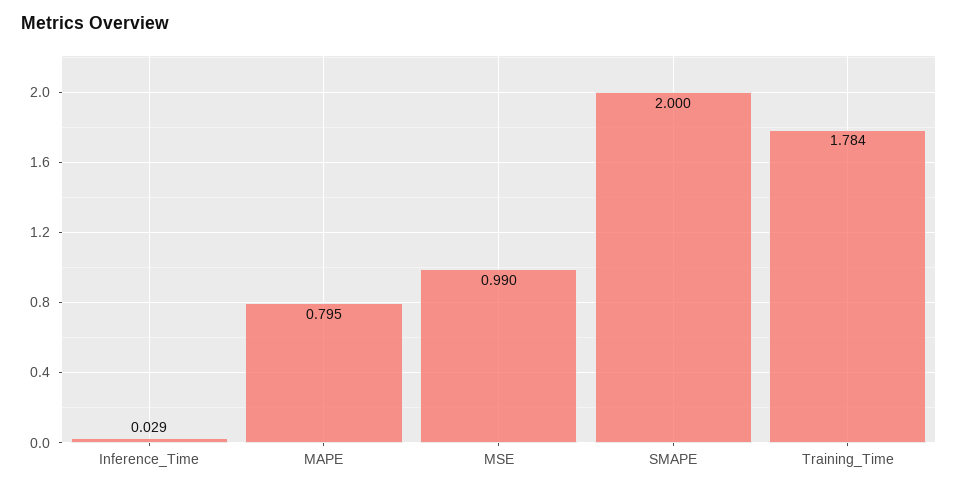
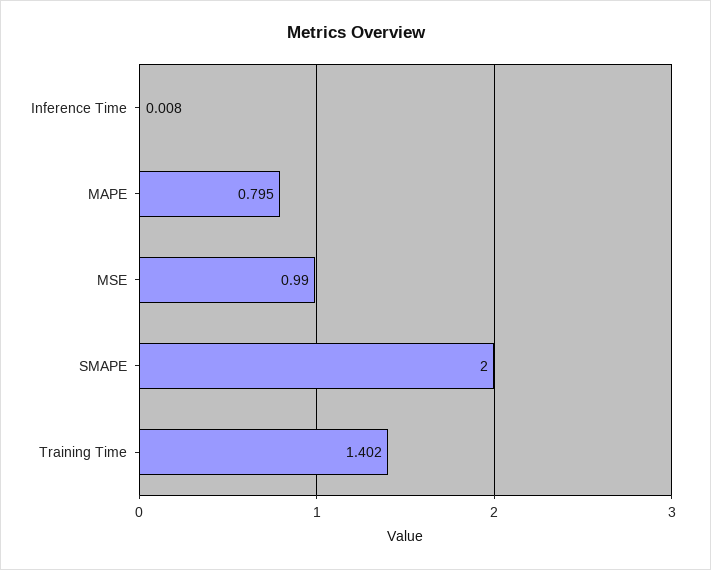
  {
-   "Inference_Time": 0.029,
+   "Inference_Time": 0.008,
    "MAPE": 0.795,
    "MSE": 0.99,
    "SMAPE": 2,
-   "Training_Time": 1.784
+   "Training_Time": 1.402
  }

